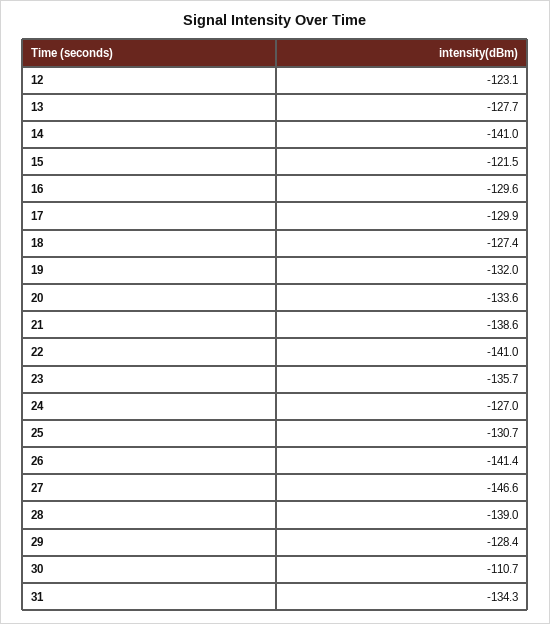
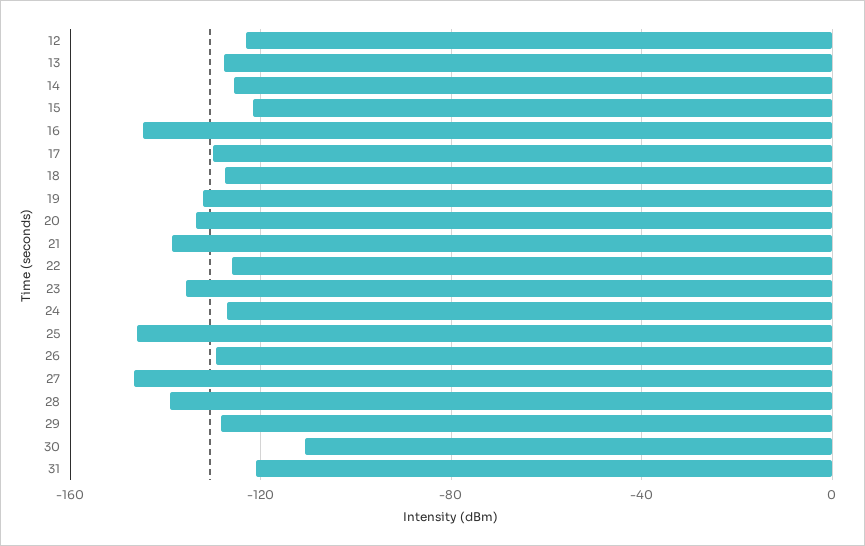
  {
    "12": -123.1,
    "13": -127.7,
-   "14": -141,
+   "14": -125,
    "15": -121.5,
-   "16": -129.6,
+   "16": -145,
    "17": -129.9,
    "18": -127.4,
    "19": -132,
    "20": -133.6,
    "21": -138.6,
-   "22": -141,
+   "22": -125,
    "23": -135.7,
    "24": -127,
-   "25": -130.7,
+   "25": -145,
-   "26": -141.4,
+   "26": -130,
    "27": -146.6,
    "28": -139,
    "29": -128.4,
    "30": -110.7,
-   "31": -134.3
+   "31": -120
  }

